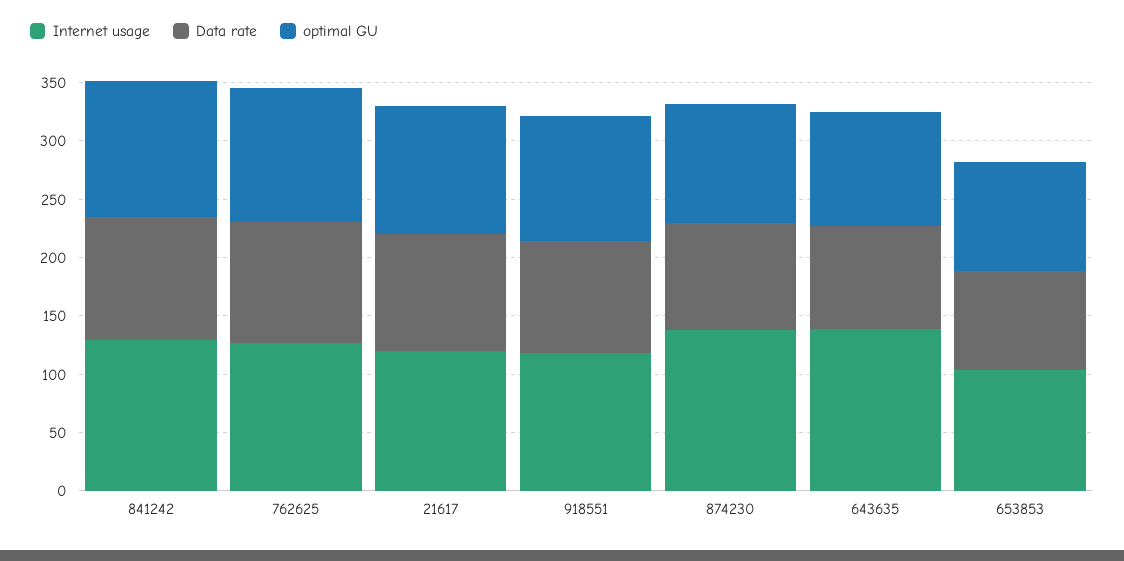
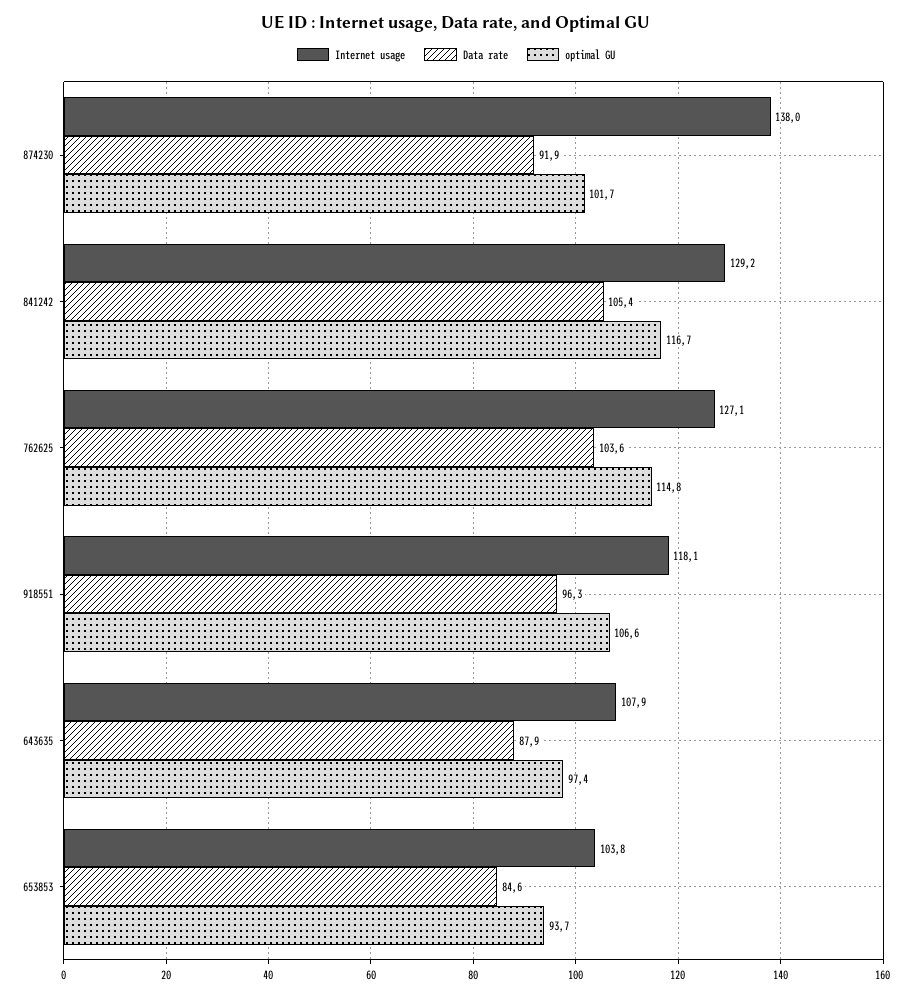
  {
    "Internet usage": {
      "841242": 129.2,
      "762625": 127.1,
-     "21617": 120,
      "918551": 118.1,
      "874230": 138,
-     "643635": 140,
+     "643635": 107.9,
      "653853": 103.8
    },
    "Data rate": {
      "841242": 105.4,
      "762625": 103.6,
-     "21617": 100,
      "918551": 96.3,
      "874230": 91.9,
      "643635": 87.9,
      "653853": 84.6
    },
    "optimal GU": {
      "841242": 116.7,
      "762625": 114.8,
-     "21617": 110,
      "918551": 106.6,
      "874230": 101.7,
      "643635": 97.4,
      "653853": 93.7
    }
  }

